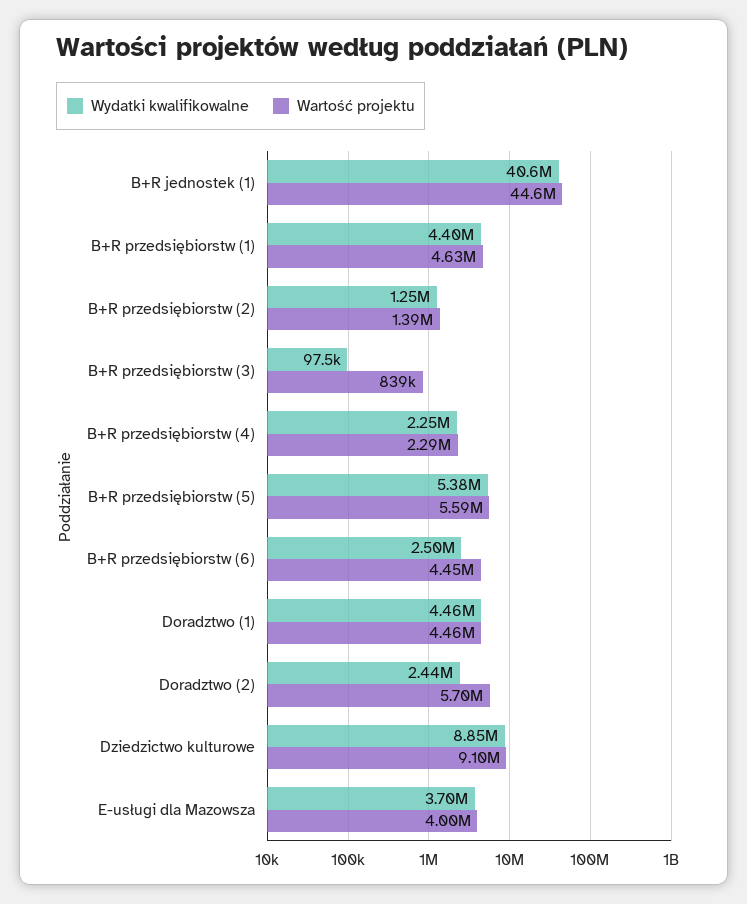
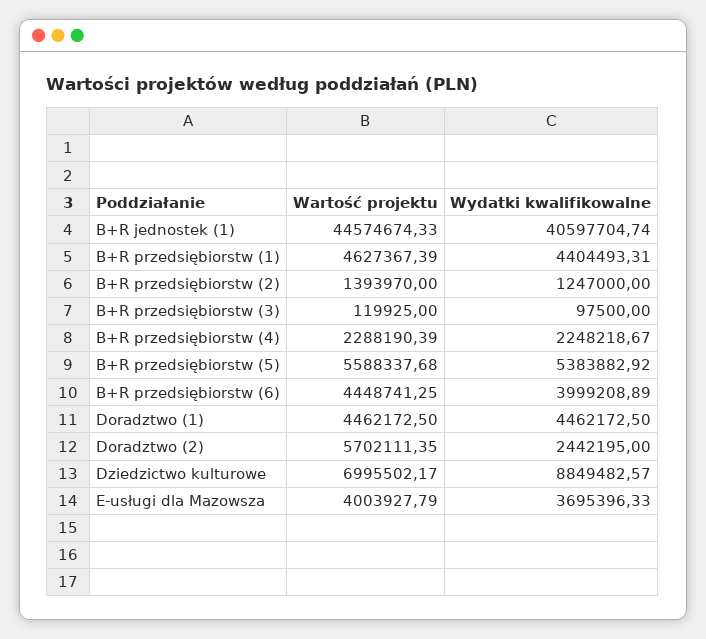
  {
    "Wydatki kwalifikowalne": {
      "B+R jednostek (1)": 40597704.74,
      "B+R przedsiębiorstw (1)": 4404493.31,
      "B+R przedsiębiorstw (2)": 1247000,
      "B+R przedsiębiorstw (3)": 97500,
      "B+R przedsiębiorstw (4)": 2248218.67,
      "B+R przedsiębiorstw (5)": 5383882.92,
-     "B+R przedsiębiorstw (6)": 2500000,
+     "B+R przedsiębiorstw (6)": 3999208.89,
      "Doradztwo (1)": 4462172.5,
      "Doradztwo (2)": 2442195,
      "Dziedzictwo kulturowe": 8849482.57,
      "E-usługi dla Mazowsza": 3695396.33
    },
    "Wartość projektu": {
      "B+R jednostek (1)": 44574674.33,
      "B+R przedsiębiorstw (1)": 4627367.39,
      "B+R przedsiębiorstw (2)": 1393970,
-     "B+R przedsiębiorstw (3)": 839000,
+     "B+R przedsiębiorstw (3)": 119925,
      "B+R przedsiębiorstw (4)": 2288190.39,
      "B+R przedsiębiorstw (5)": 5588337.68,
      "B+R przedsiębiorstw (6)": 4448741.25,
      "Doradztwo (1)": 4462172.5,
      "Doradztwo (2)": 5702111.35,
-     "Dziedzictwo kulturowe": 9100000,
+     "Dziedzictwo kulturowe": 6995502.17,
      "E-usługi dla Mazowsza": 4003927.79
    }
  }

